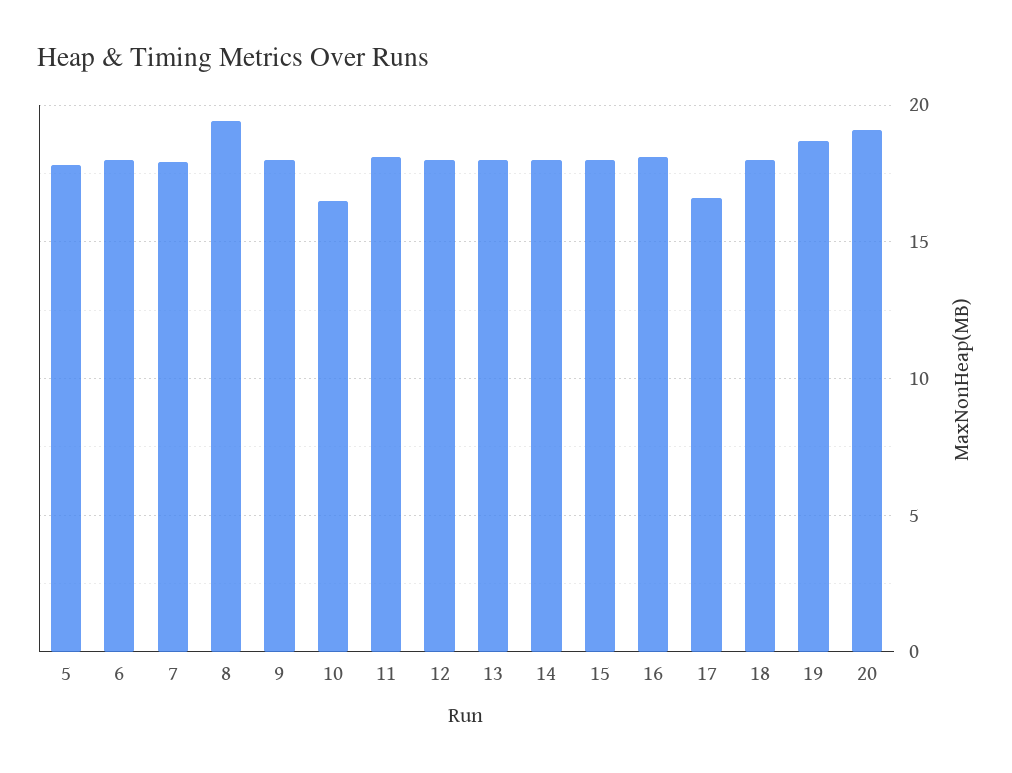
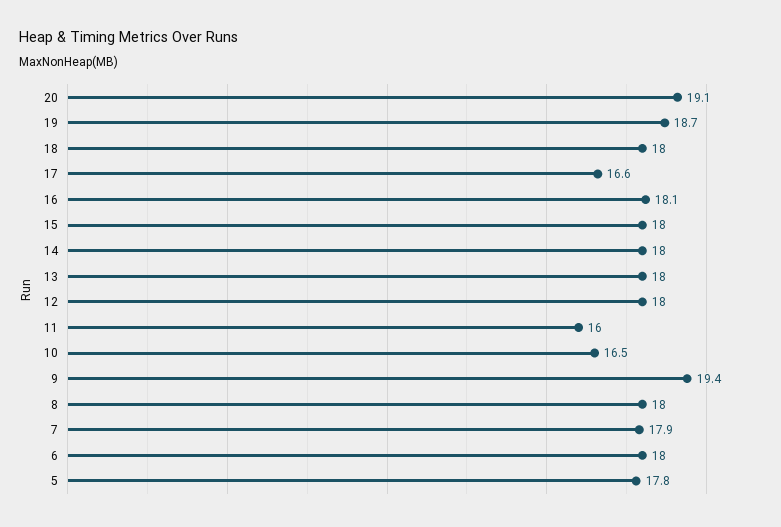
  {
    "5": 17.8,
    "6": 18,
    "7": 17.9,
-   "8": 19.5,
+   "8": 18,
-   "9": 18,
+   "9": 19.4,
    "10": 16.5,
-   "11": 18,
+   "11": 16,
    "12": 18,
    "13": 18,
    "14": 18,
    "15": 18,
    "16": 18.1,
    "17": 16.6,
    "18": 18,
    "19": 18.7,
    "20": 19.1
  }

